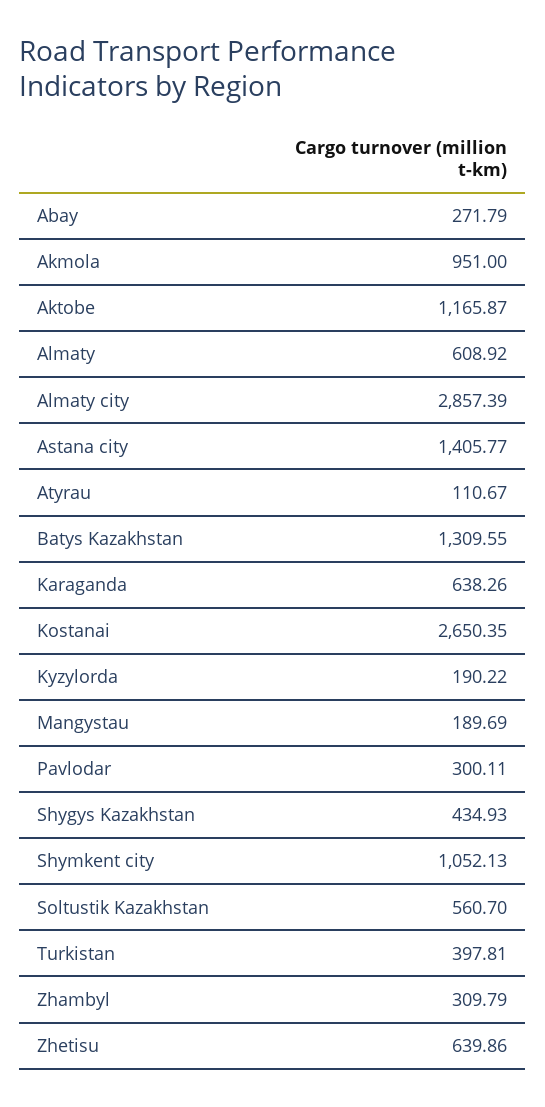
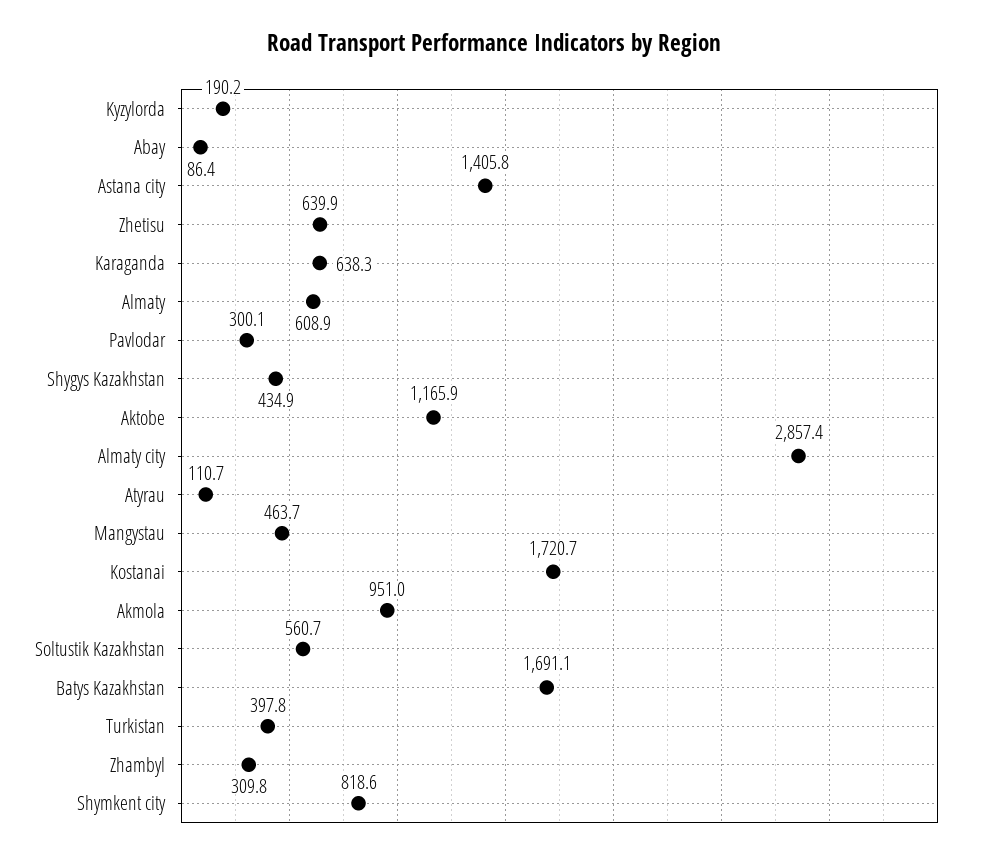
  {
-   "Abay": 271.79,
+   "Abay": 86.4,
    "Akmola": 951,
    "Aktobe": 1165.87,
    "Almaty": 608.92,
    "Almaty city": 2857.39,
    "Astana city": 1405.77,
    "Atyrau": 110.67,
-   "Batys Kazakhstan": 1309.55,
+   "Batys Kazakhstan": 1691.1,
    "Karaganda": 638.26,
-   "Kostanai": 2650.35,
+   "Kostanai": 1720.7,
    "Kyzylorda": 190.22,
-   "Mangystau": 189.69,
+   "Mangystau": 463.7,
    "Pavlodar": 300.11,
    "Shygys Kazakhstan": 434.93,
-   "Shymkent city": 1052.13,
+   "Shymkent city": 818.6,
    "Soltustik Kazakhstan": 560.7,
    "Turkistan": 397.81,
    "Zhambyl": 309.79,
    "Zhetisu": 639.86
  }

